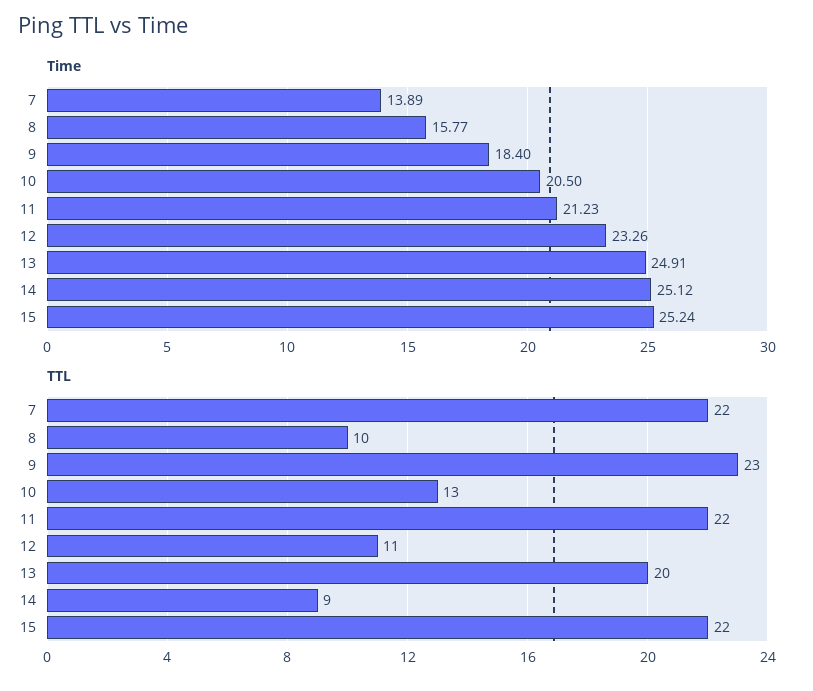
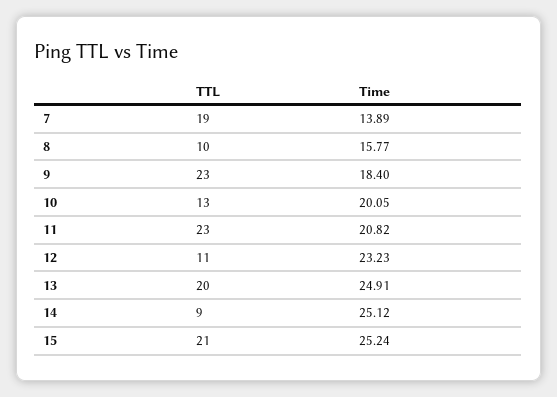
  {
    "Time": {
      "7": 13.89,
      "8": 15.77,
      "9": 18.4,
-     "10": 20.5,
+     "10": 20.05,
-     "11": 21.23,
+     "11": 20.82,
-     "12": 23.26,
+     "12": 23.23,
      "13": 24.91,
      "14": 25.12,
      "15": 25.24
    },
    "TTL": {
-     "7": 22,
+     "7": 19,
      "8": 10,
      "9": 23,
      "10": 13,
-     "11": 22,
+     "11": 23,
      "12": 11,
      "13": 20,
      "14": 9,
-     "15": 22
+     "15": 21
    }
  }

